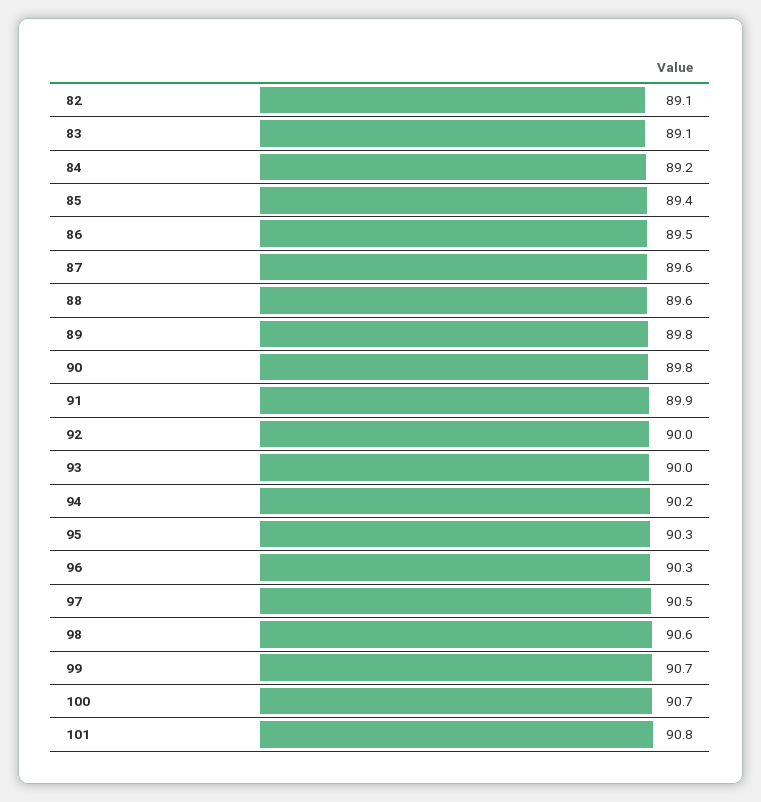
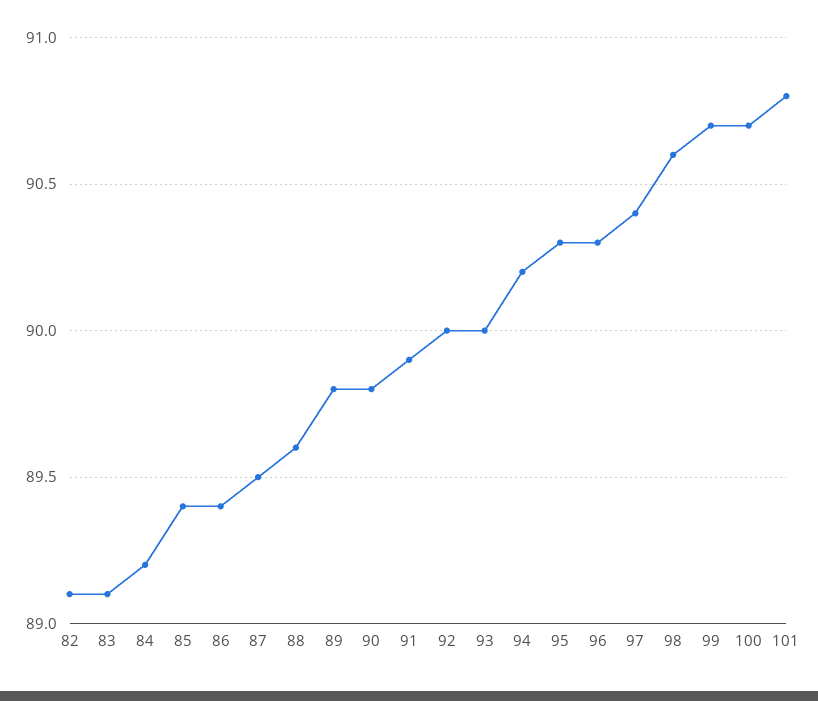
  {
    "82": 89.1,
    "83": 89.1,
    "84": 89.2,
    "85": 89.4,
-   "86": 89.5,
+   "86": 89.4,
-   "87": 89.6,
+   "87": 89.5,
    "88": 89.6,
    "89": 89.8,
    "90": 89.8,
    "91": 89.9,
    "92": 90,
    "93": 90,
    "94": 90.2,
    "95": 90.3,
    "96": 90.3,
-   "97": 90.5,
+   "97": 90.4,
    "98": 90.6,
    "99": 90.7,
    "100": 90.7,
    "101": 90.8
  }

